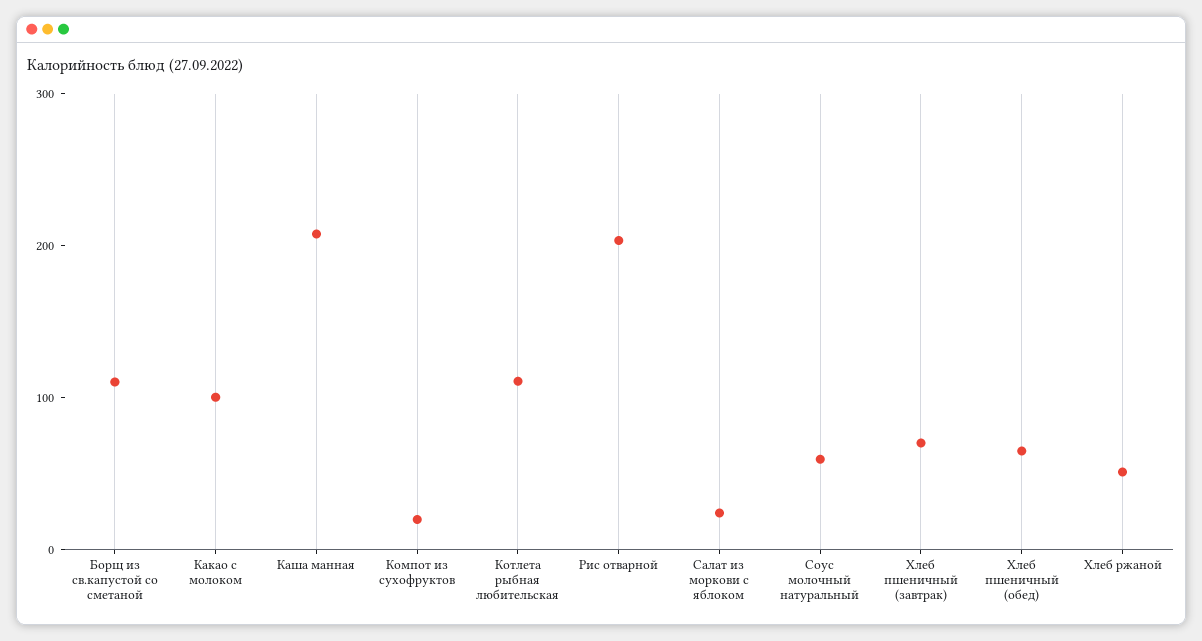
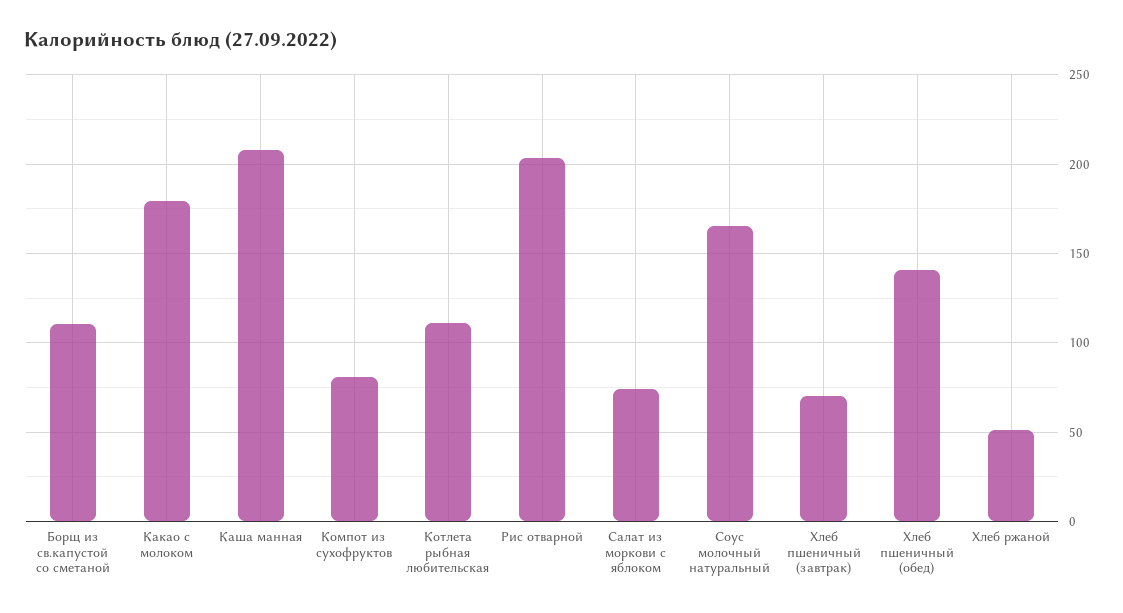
  {
    "Борщ из св.капустой со сметаной": 110,
-   "Какао с молоком": 100,
+   "Какао с молоком": 180,
    "Каша манная": 210,
-   "Компот из сухофруктов": 20,
+   "Компот из сухофруктов": 80,
    "Котлета рыбная любительская": 110,
    "Рис отварной": 205,
-   "Салат из моркови с яблоком": 20,
+   "Салат из моркови с яблоком": 75,
-   "Соус молочный натуральный": 60,
+   "Соус молочный натуральный": 165,
    "Хлеб пшеничный (завтрак)": 70,
-   "Хлеб пшеничный (обед)": 60,
+   "Хлеб пшеничный (обед)": 140,
    "Хлеб ржаной": 50
  }

